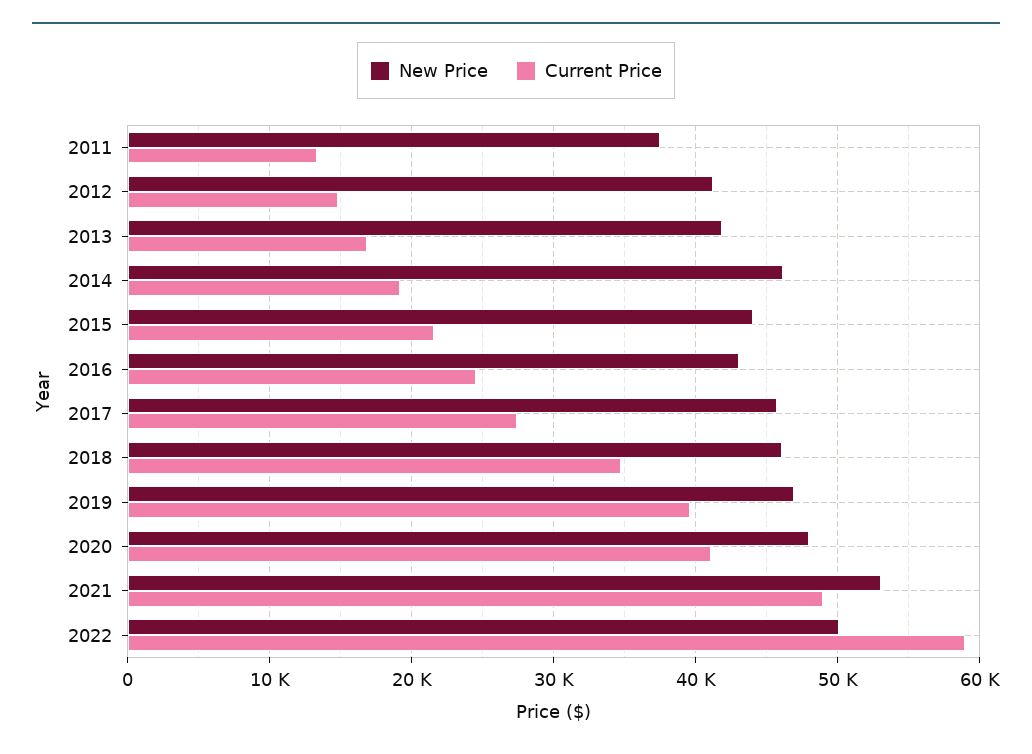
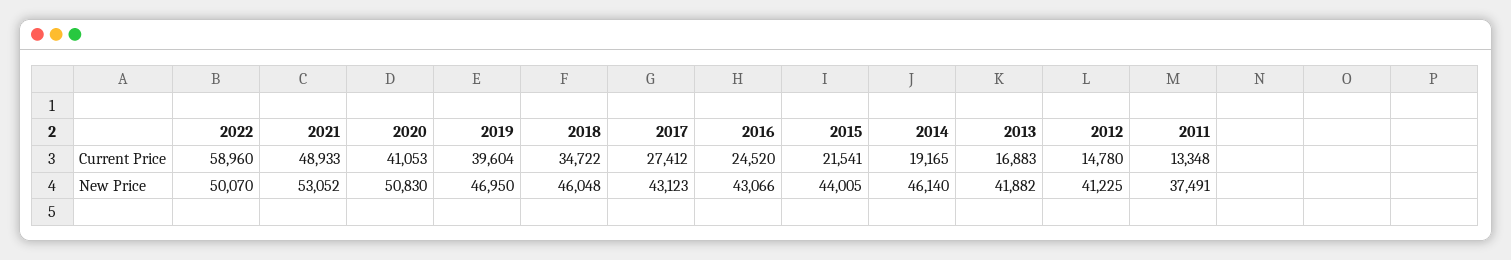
  {
    "New Price": {
      "2011": 37491,
      "2012": 41225,
      "2013": 41882,
      "2014": 46140,
      "2015": 44005,
      "2016": 43066,
-     "2017": 46000,
+     "2017": 43123,
      "2018": 46048,
      "2019": 46950,
-     "2020": 48000,
+     "2020": 50830,
      "2021": 53052,
      "2022": 50070
    },
    "Current Price": {
      "2011": 13348,
      "2012": 14780,
      "2013": 16883,
      "2014": 19165,
      "2015": 21541,
      "2016": 24520,
      "2017": 27412,
      "2018": 34722,
      "2019": 39604,
      "2020": 41053,
      "2021": 48933,
      "2022": 58960
    }
  }

